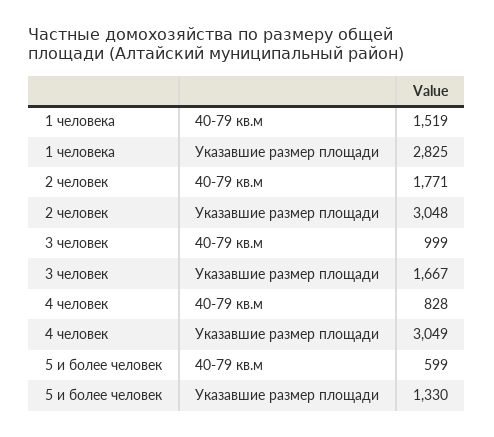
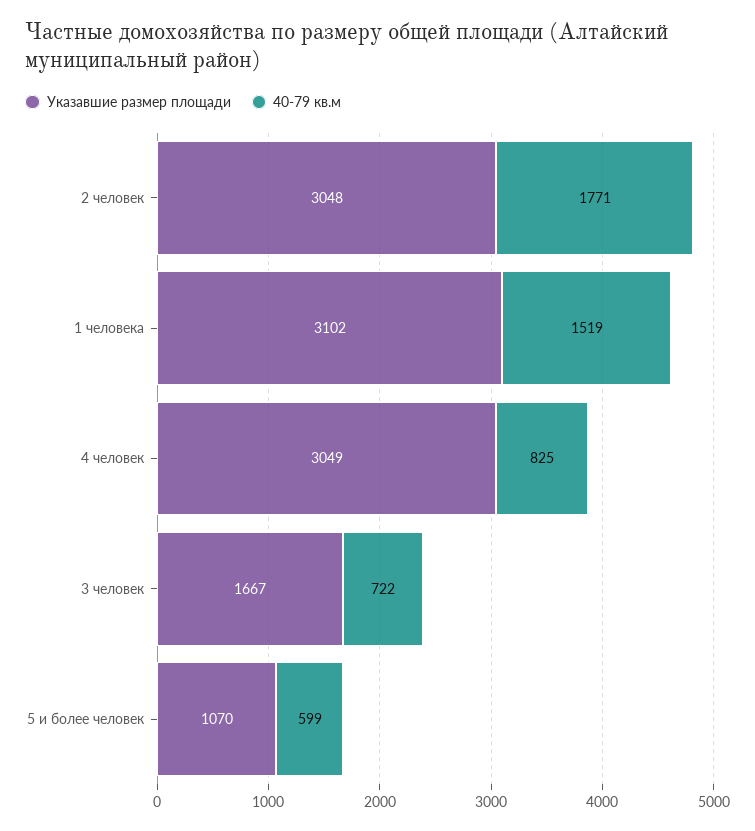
  {
    "40-79 кв.м": {
      "1 человека": 1519,
      "2 человек": 1771,
-     "3 человек": 999,
+     "3 человек": 722,
-     "4 человек": 828,
+     "4 человек": 825,
      "5 и более человек": 599
    },
    "Указавшие размер площади": {
-     "1 человека": 2825,
+     "1 человека": 3102,
      "2 человек": 3048,
      "3 человек": 1667,
      "4 человек": 3049,
-     "5 и более человек": 1330
+     "5 и более человек": 1070
    }
  }

